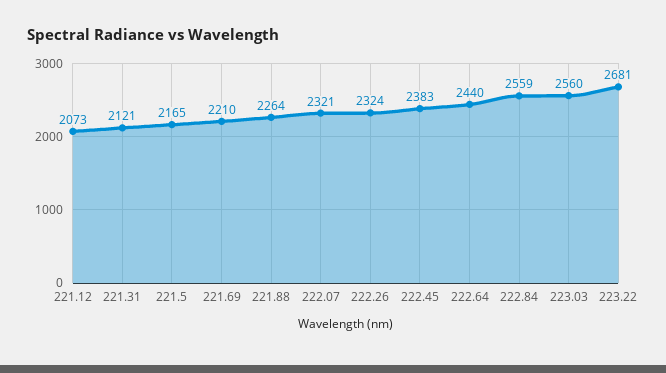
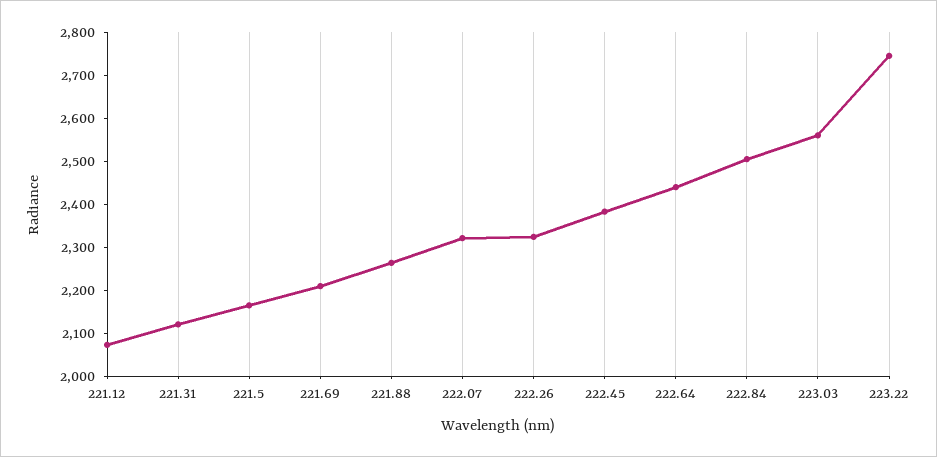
  {
    "221.12": 2073,
    "221.31": 2121,
    "221.5": 2165,
    "221.69": 2210,
    "221.88": 2264,
    "222.07": 2321,
    "222.26": 2324,
    "222.45": 2383,
    "222.64": 2440,
-   "222.84": 2559,
+   "222.84": 2500,
    "223.03": 2560,
-   "223.22": 2681
+   "223.22": 2740
  }

